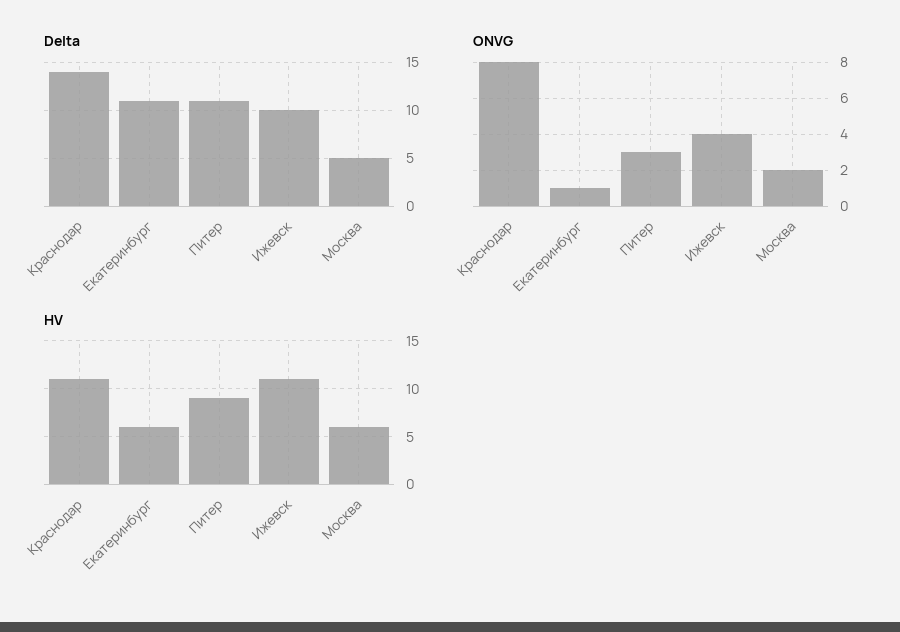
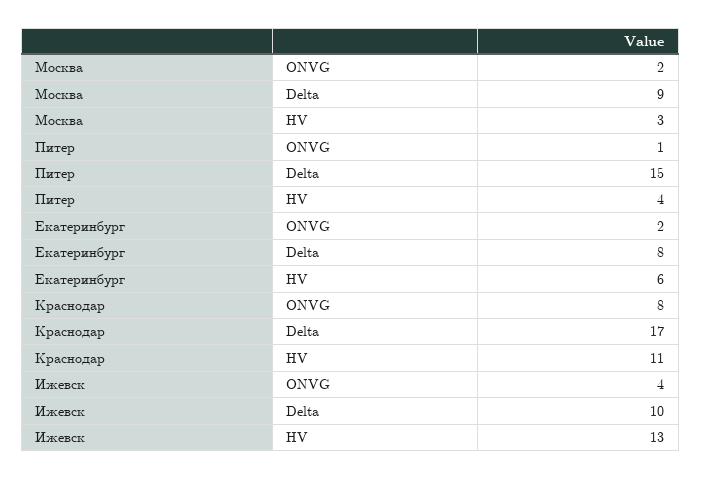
  {
    "Delta": {
-     "Краснодар": 14,
+     "Краснодар": 17,
-     "Екатеринбург": 11,
+     "Екатеринбург": 8,
-     "Питер": 11,
+     "Питер": 15,
      "Ижевск": 10,
-     "Москва": 5
+     "Москва": 9
    },
    "ONVG": {
      "Краснодар": 8,
-     "Екатеринбург": 1,
+     "Екатеринбург": 2,
-     "Питер": 3,
+     "Питер": 1,
      "Ижевск": 4,
      "Москва": 2
    },
    "HV": {
      "Краснодар": 11,
      "Екатеринбург": 6,
-     "Питер": 9,
+     "Питер": 4,
-     "Ижевск": 11,
+     "Ижевск": 13,
-     "Москва": 6
+     "Москва": 3
    }
  }

